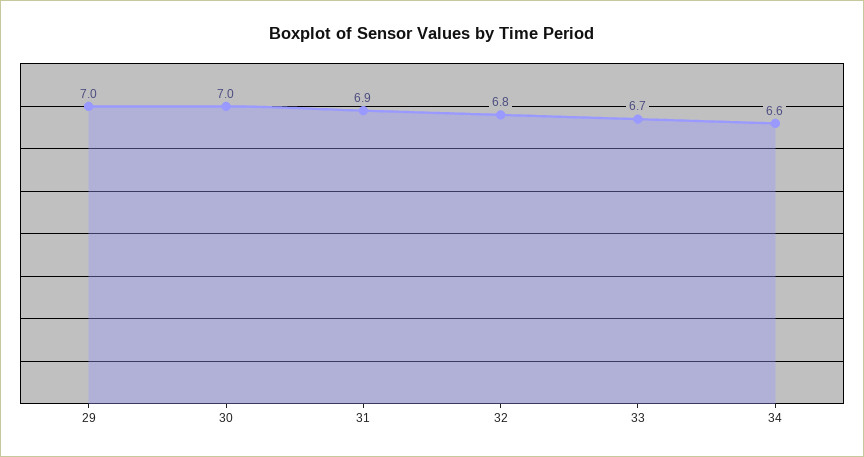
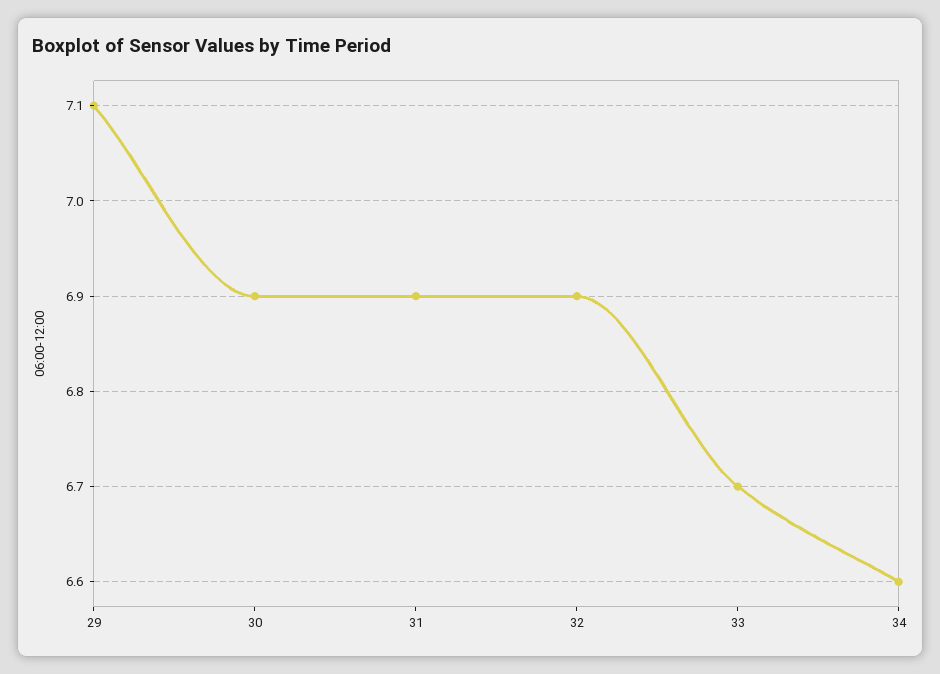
  {
-   "29": 7,
+   "29": 7.1,
-   "30": 7,
+   "30": 6.9,
    "31": 6.9,
-   "32": 6.8,
+   "32": 6.9,
    "33": 6.7,
    "34": 6.6
  }

